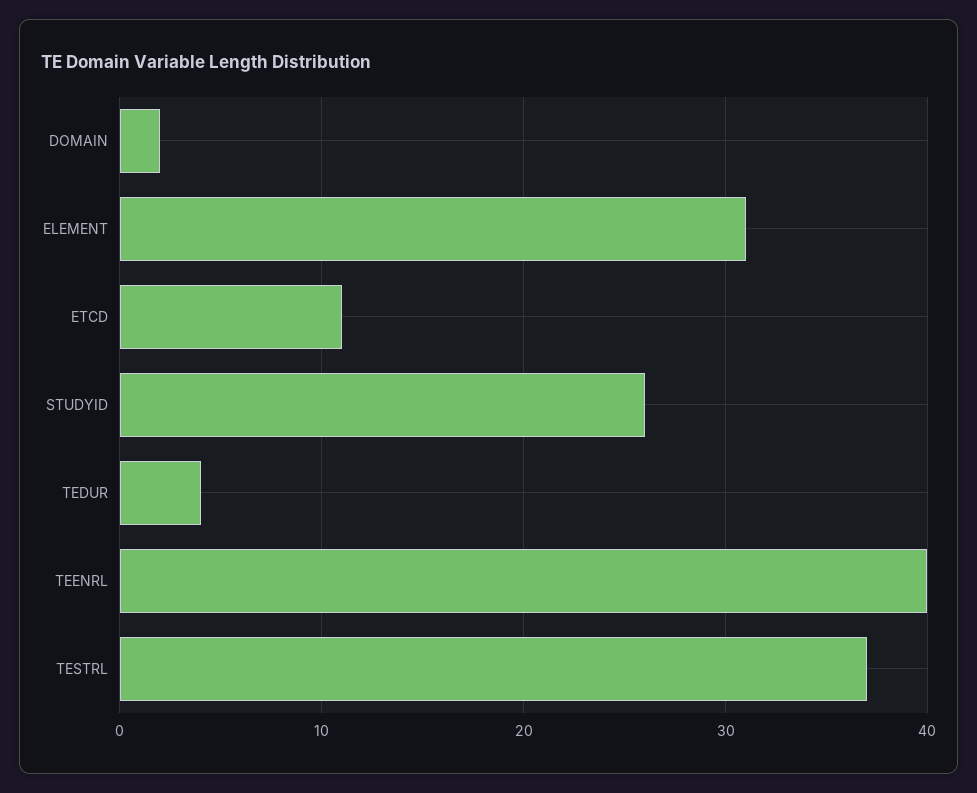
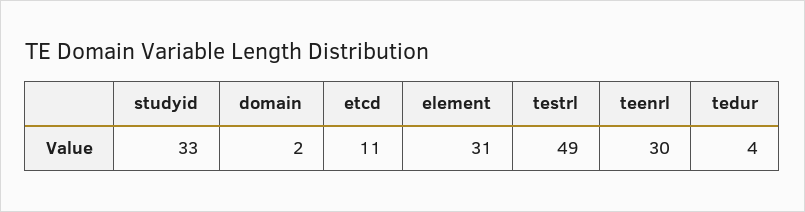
  {
    "DOMAIN": 2,
    "ELEMENT": 31,
    "ETCD": 11,
-   "STUDYID": 26,
+   "STUDYID": 33,
    "TEDUR": 4,
-   "TEENRL": 40,
+   "TEENRL": 30,
-   "TESTRL": 37
+   "TESTRL": 49
  }

